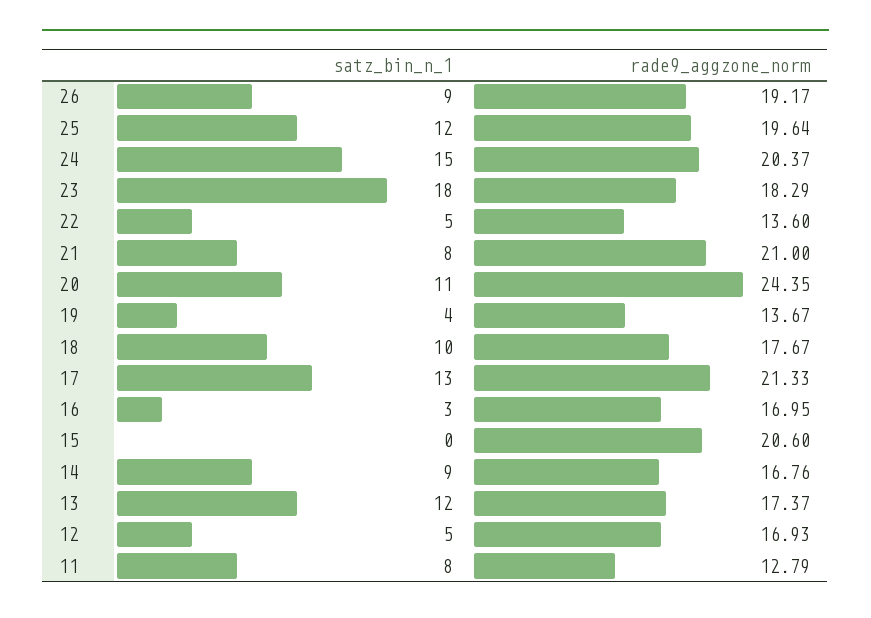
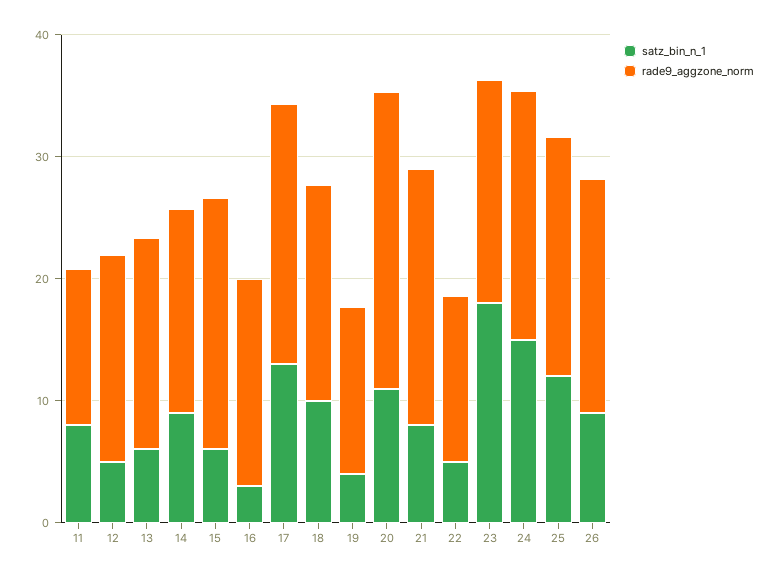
  {
    "satz_bin_n_1": {
      "26": 9,
      "25": 12,
      "24": 15,
      "23": 18,
      "22": 5,
      "21": 8,
      "20": 11,
      "19": 4,
      "18": 10,
      "17": 13,
      "16": 3,
-     "15": 0,
+     "15": 6,
      "14": 9,
-     "13": 12,
+     "13": 6,
      "12": 5,
      "11": 8
    },
    "rade9_aggzone_norm": {
      "26": 19.17,
      "25": 19.64,
      "24": 20.37,
      "23": 18.29,
      "22": 13.6,
      "21": 21,
      "20": 24.35,
      "19": 13.67,
      "18": 17.67,
      "17": 21.33,
      "16": 16.95,
      "15": 20.6,
      "14": 16.76,
      "13": 17.37,
      "12": 16.93,
      "11": 12.79
    }
  }

